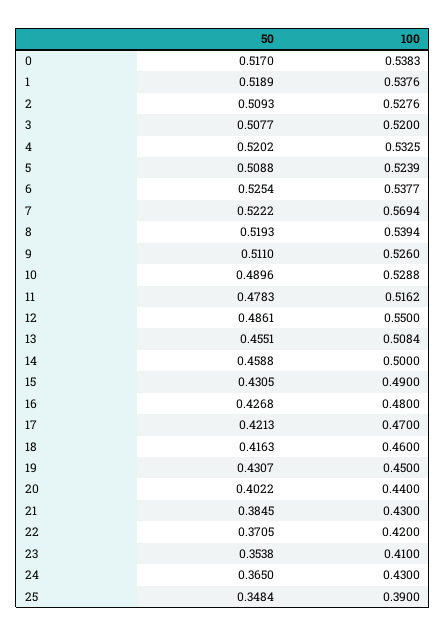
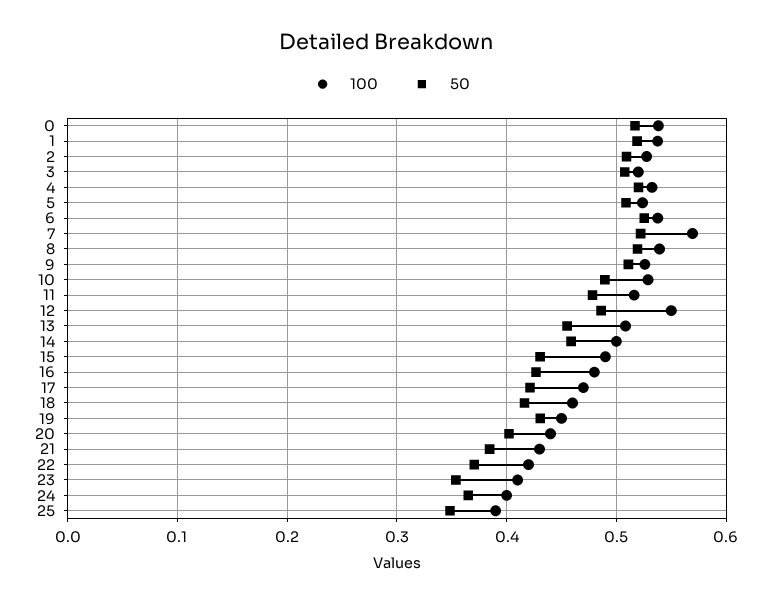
  {
    "50": {
      "0": 0.517,
      "1": 0.5189,
      "2": 0.5093,
      "3": 0.5077,
      "4": 0.5202,
      "5": 0.5088,
      "6": 0.5254,
      "7": 0.5222,
      "8": 0.5193,
      "9": 0.511,
      "10": 0.4896,
      "11": 0.4783,
      "12": 0.4861,
      "13": 0.4551,
      "14": 0.4588,
      "15": 0.4305,
      "16": 0.4268,
      "17": 0.4213,
      "18": 0.4163,
      "19": 0.4307,
      "20": 0.4022,
      "21": 0.3845,
      "22": 0.3705,
      "23": 0.3538,
      "24": 0.365,
      "25": 0.3484
    },
    "100": {
      "0": 0.5383,
      "1": 0.5376,
      "2": 0.5276,
      "3": 0.52,
      "4": 0.5325,
      "5": 0.5239,
      "6": 0.5377,
      "7": 0.5694,
      "8": 0.5394,
      "9": 0.526,
      "10": 0.5288,
      "11": 0.5162,
      "12": 0.55,
      "13": 0.5084,
      "14": 0.5,
      "15": 0.49,
      "16": 0.48,
      "17": 0.47,
      "18": 0.46,
      "19": 0.45,
      "20": 0.44,
      "21": 0.43,
      "22": 0.42,
      "23": 0.41,
-     "24": 0.43,
+     "24": 0.4,
      "25": 0.39
    }
  }

